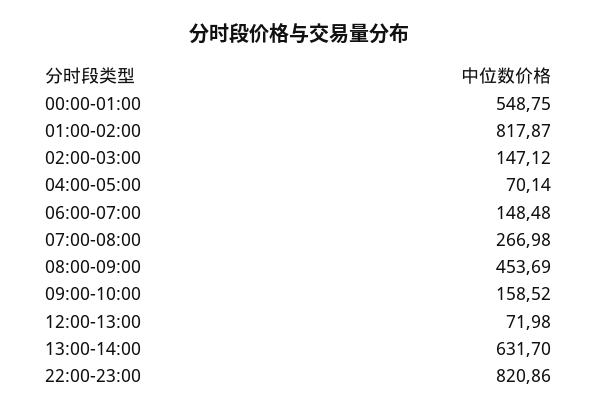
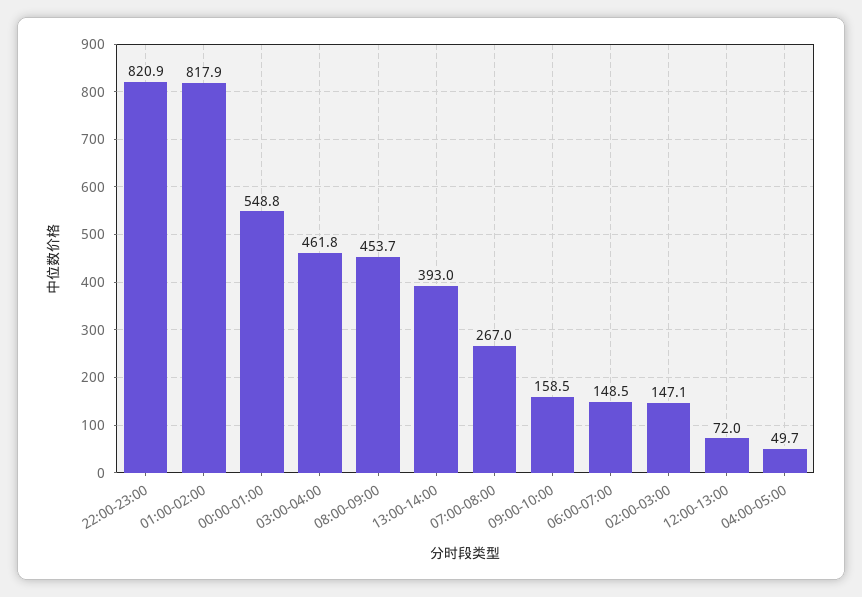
  {
    "00:00-01:00": 548.75,
    "01:00-02:00": 817.87,
    "02:00-03:00": 147.12,
-   "04:00-05:00": 70.14,
+   "04:00-05:00": 49.7,
    "06:00-07:00": 148.48,
    "07:00-08:00": 266.98,
    "08:00-09:00": 453.69,
    "09:00-10:00": 158.52,
    "12:00-13:00": 71.98,
-   "13:00-14:00": 631.7,
+   "13:00-14:00": 393,
-   "22:00-23:00": 820.86
+   "22:00-23:00": 820.86,
+   "03:00-04:00": 461.8
  }

